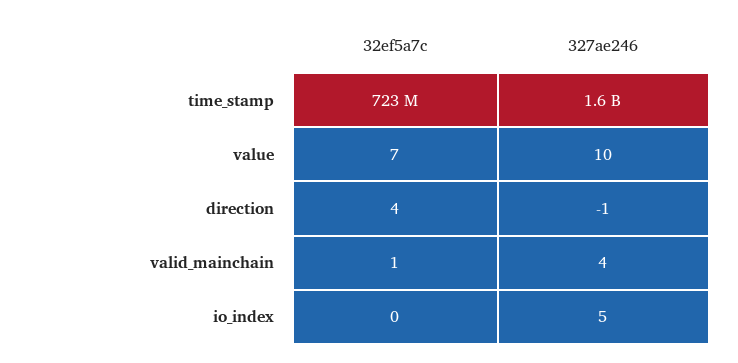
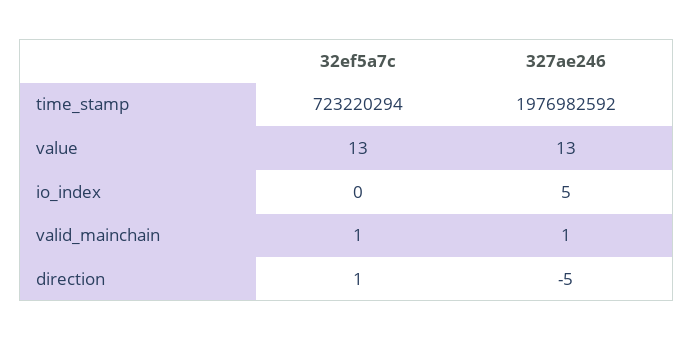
  {
    "32ef5a7c": {
      "time_stamp": 723220294,
-     "value": 7,
+     "value": 13,
-     "direction": 4,
+     "direction": 1,
      "valid_mainchain": 1,
      "io_index": 0
    },
    "327ae246": {
-     "time_stamp": 1600000000,
+     "time_stamp": 1976982592,
-     "value": 10,
+     "value": 13,
-     "direction": -1,
+     "direction": -5,
-     "valid_mainchain": 4,
+     "valid_mainchain": 1,
      "io_index": 5
    }
  }

